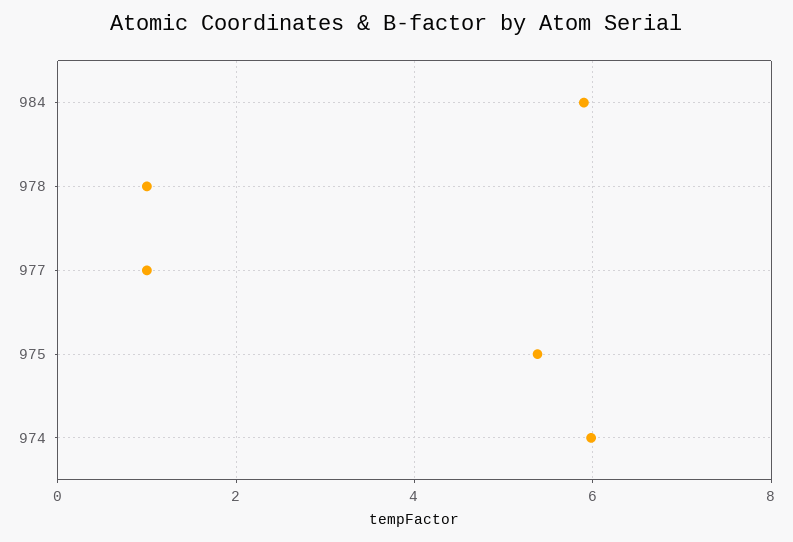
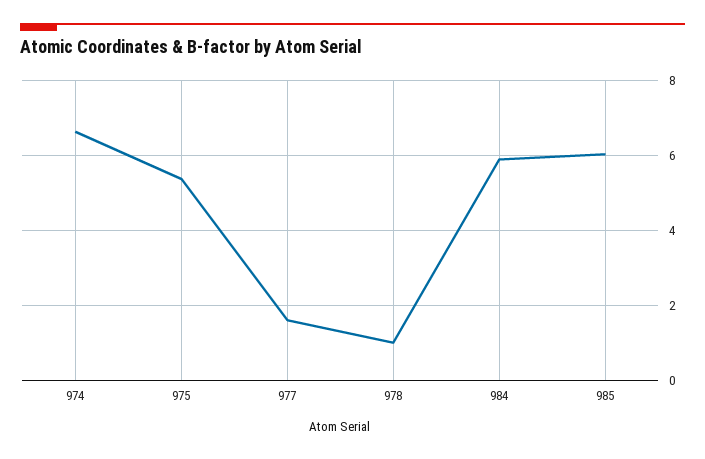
  {
    "984": 6,
    "978": 1,
-   "977": 1,
+   "977": 1.6,
    "975": 5.4,
-   "974": 6
+   "974": 6.6,
+   "985": 6
  }

